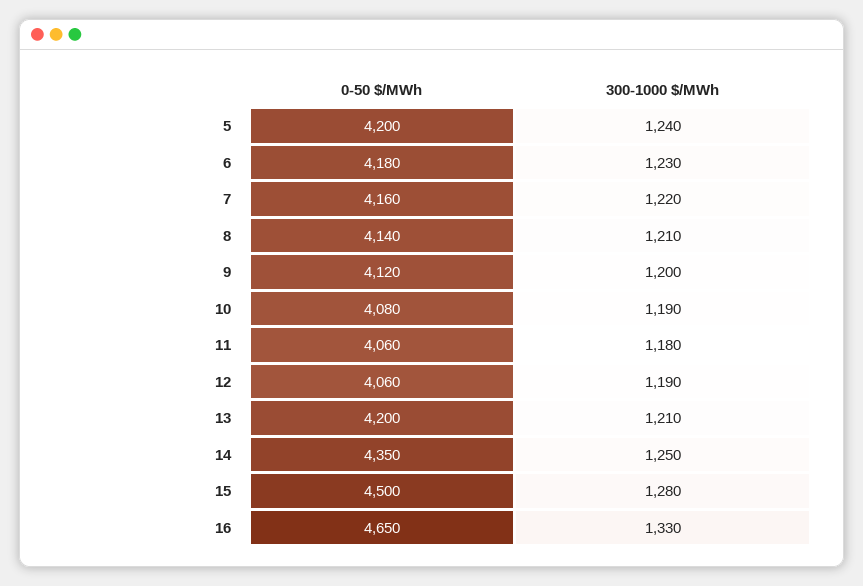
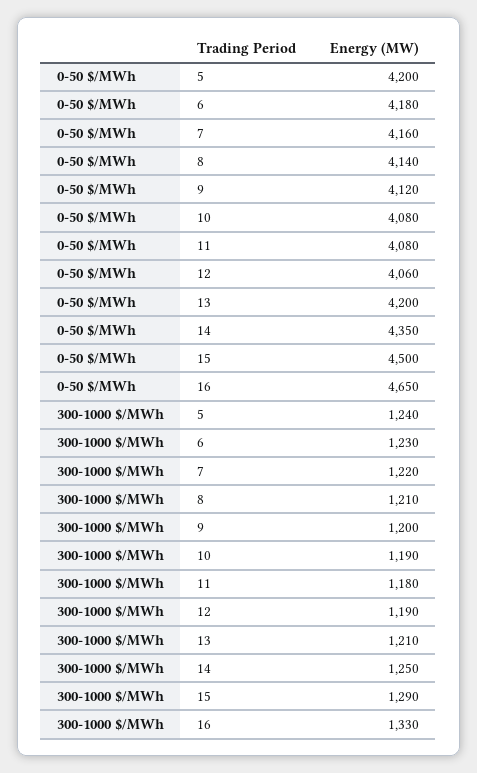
  {
    "0-50 $/MWh": {
      "5": 4200,
      "6": 4180,
      "7": 4160,
      "8": 4140,
      "9": 4120,
      "10": 4080,
-     "11": 4060,
+     "11": 4080,
      "12": 4060,
      "13": 4200,
      "14": 4350,
      "15": 4500,
      "16": 4650
    },
    "300-1000 $/MWh": {
      "5": 1240,
      "6": 1230,
      "7": 1220,
      "8": 1210,
      "9": 1200,
      "10": 1190,
      "11": 1180,
      "12": 1190,
      "13": 1210,
      "14": 1250,
-     "15": 1280,
+     "15": 1290,
      "16": 1330
    }
  }

